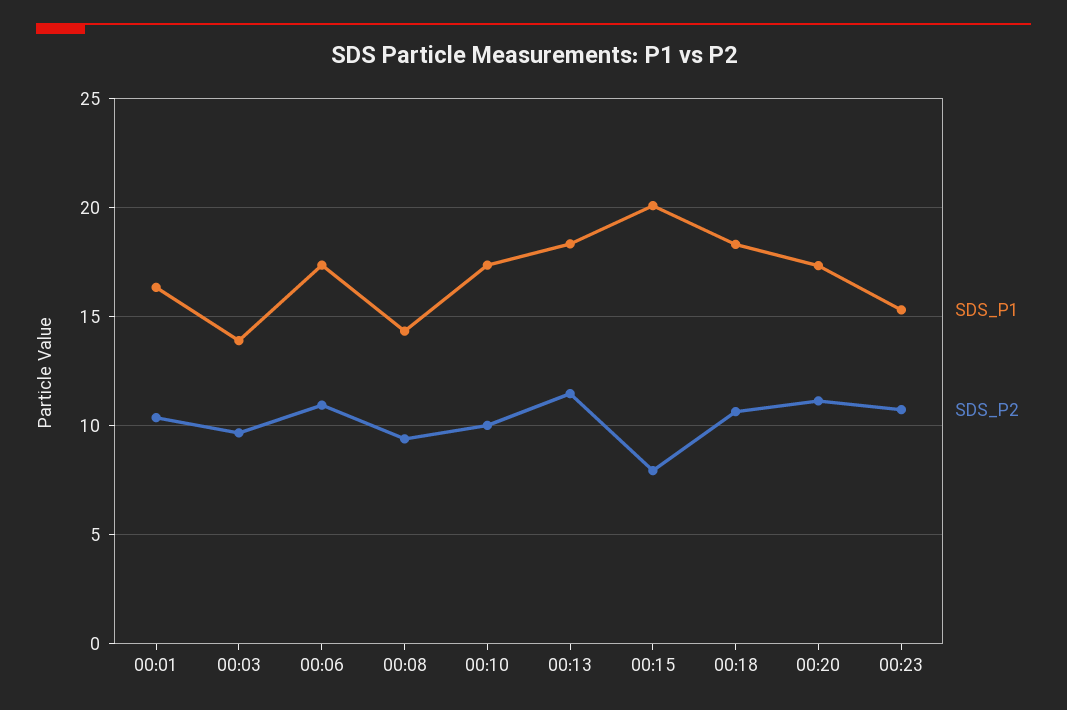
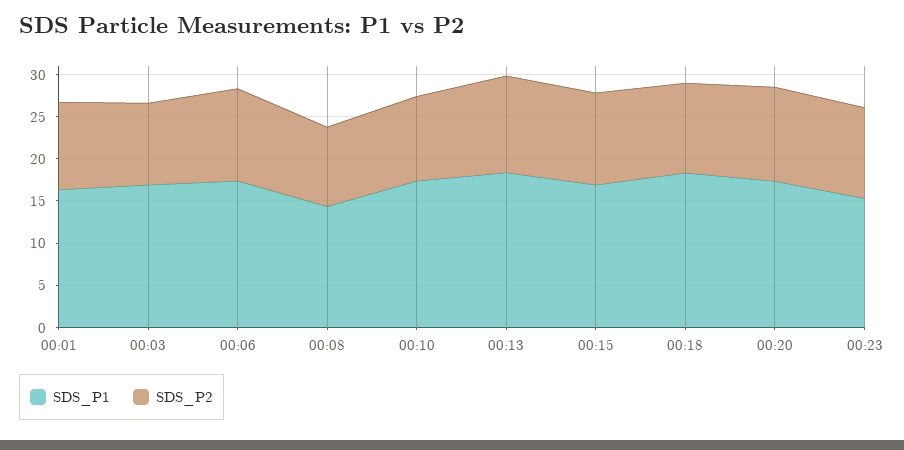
  {
    "SDS_P1": {
      "00:01": 16.5,
-     "00:03": 14,
+     "00:03": 17,
      "00:06": 17.5,
      "00:08": 14.5,
      "00:10": 17.5,
      "00:13": 18.5,
-     "00:15": 20,
+     "00:15": 17,
      "00:18": 18.5,
      "00:20": 17.5,
      "00:23": 15.5
    },
    "SDS_P2": {
      "00:01": 10.5,
      "00:03": 9.5,
      "00:06": 11,
      "00:08": 9.5,
      "00:10": 10,
      "00:13": 11.5,
-     "00:15": 8,
+     "00:15": 11,
      "00:18": 10.5,
      "00:20": 11,
      "00:23": 11
    }
  }

